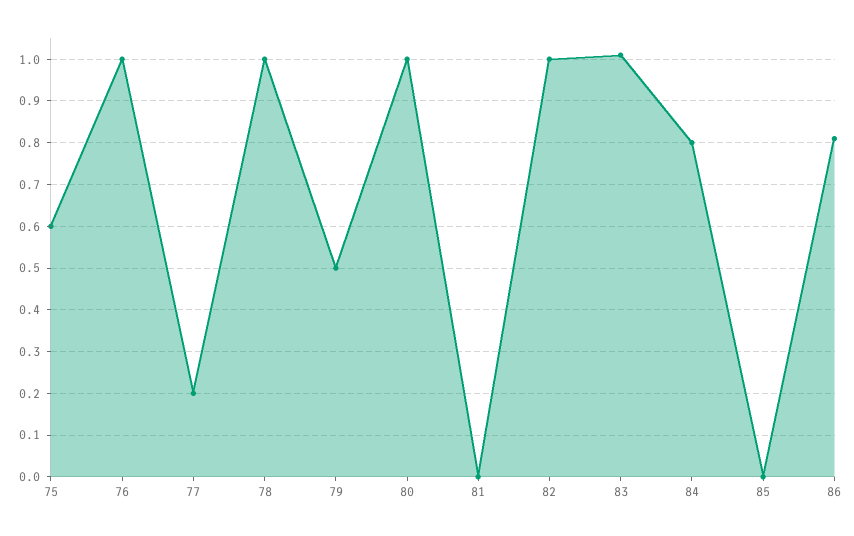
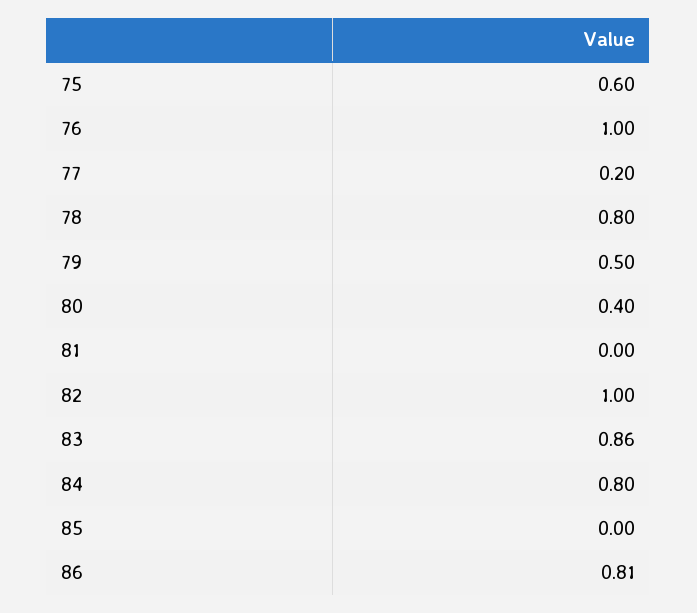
  {
    "75": 0.6,
    "76": 1,
    "77": 0.2,
-   "78": 1,
+   "78": 0.8,
    "79": 0.5,
-   "80": 1,
+   "80": 0.4,
    "81": 0,
    "82": 1,
-   "83": 1,
+   "83": 0.86,
    "84": 0.8,
    "85": 0,
    "86": 0.81
  }

